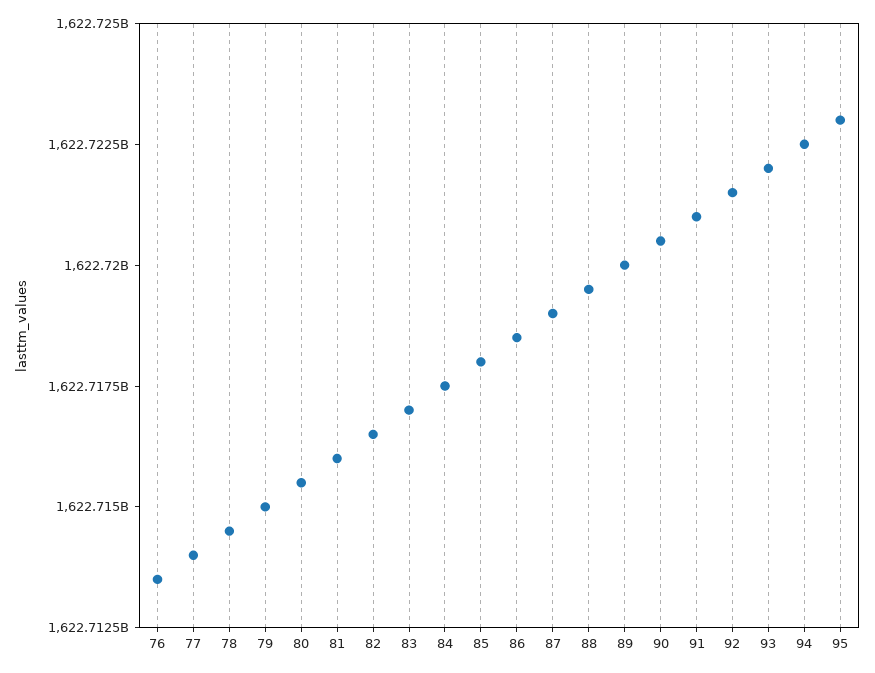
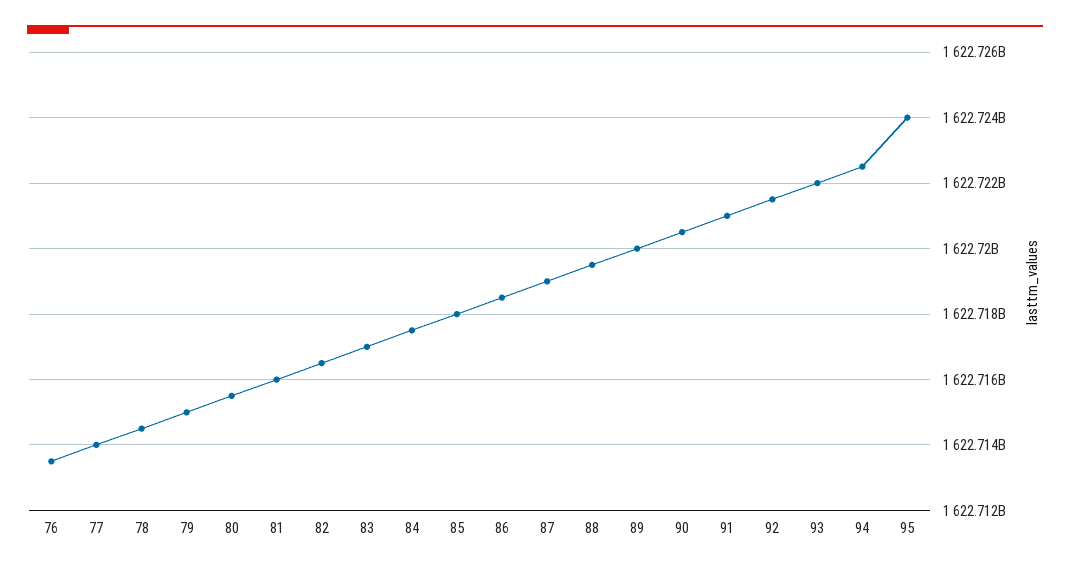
  {
    "76": 1622713600000,
    "77": 1622714000000,
    "78": 1622714600000,
    "79": 1622715000000,
    "80": 1622715600000,
    "81": 1622716000000,
    "82": 1622716600000,
    "83": 1622717000000,
    "84": 1622717600000,
    "85": 1622718000000,
    "86": 1622718600000,
    "87": 1622719000000,
    "88": 1622719600000,
    "89": 1622720000000,
    "90": 1622720600000,
    "91": 1622721000000,
    "92": 1622721600000,
    "93": 1622722000000,
    "94": 1622722600000,
-   "95": 1622723000000
+   "95": 1622724000000
  }

